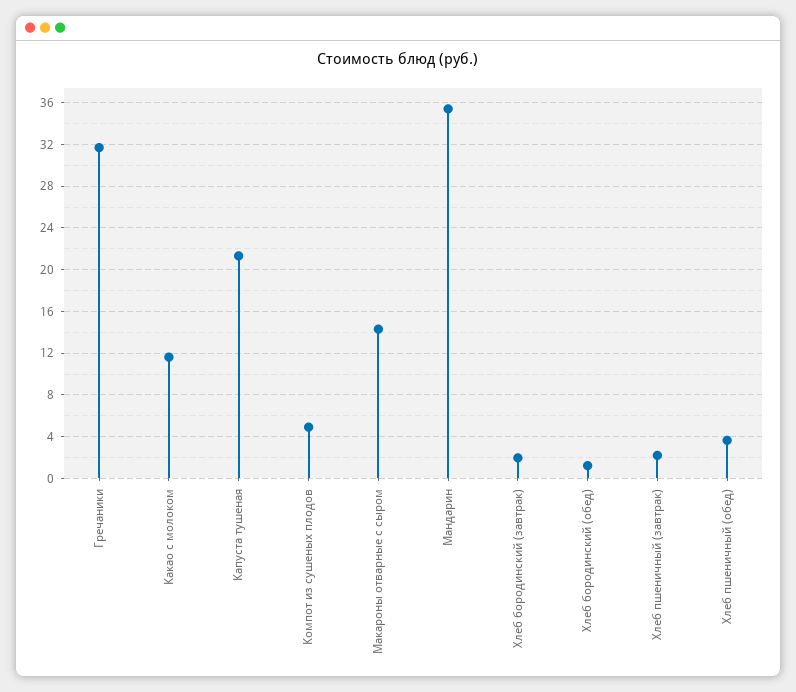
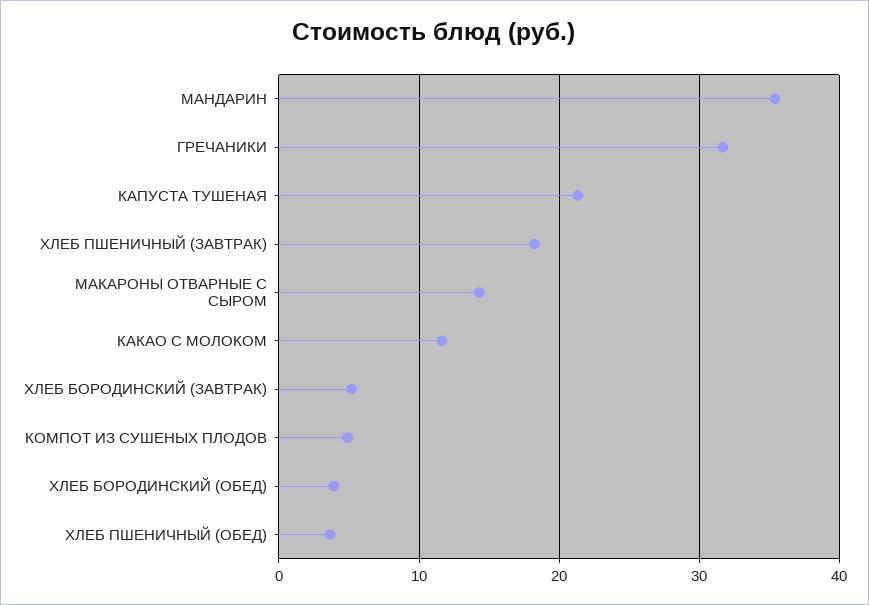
  {
    "Гречаники": 32,
    "Какао с молоком": 12,
    "Капуста тушеная": 21,
    "Компот из сушеных плодов": 5,
    "Макароны отварные с сыром": 14,
    "Мандарин": 35,
-   "Хлеб бородинский (завтрак)": 2,
+   "Хлеб бородинский (завтрак)": 5,
-   "Хлеб бородинский (обед)": 1,
+   "Хлеб бородинский (обед)": 4,
-   "Хлеб пшеничный (завтрак)": 2,
+   "Хлеб пшеничный (завтрак)": 18,
    "Хлеб пшеничный (обед)": 4
  }

